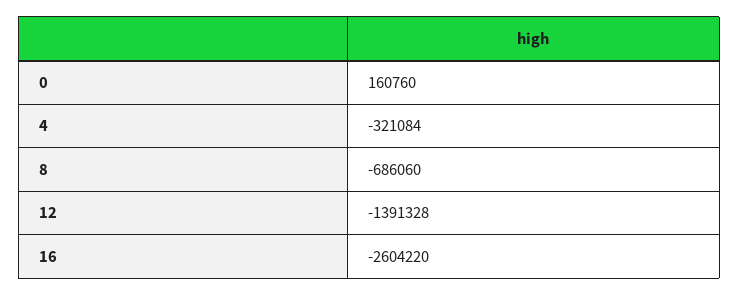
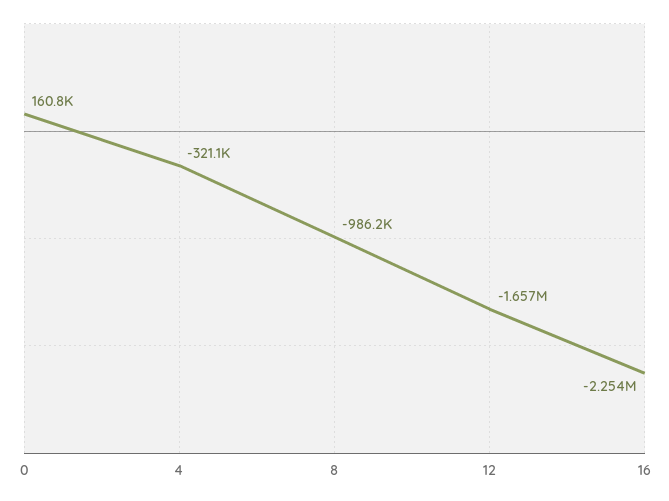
  {
    "0": 160760,
    "4": -321084,
-   "8": -686060,
+   "8": -986200,
-   "12": -1391328,
+   "12": -1657000,
-   "16": -2604220
+   "16": -2254000
  }

